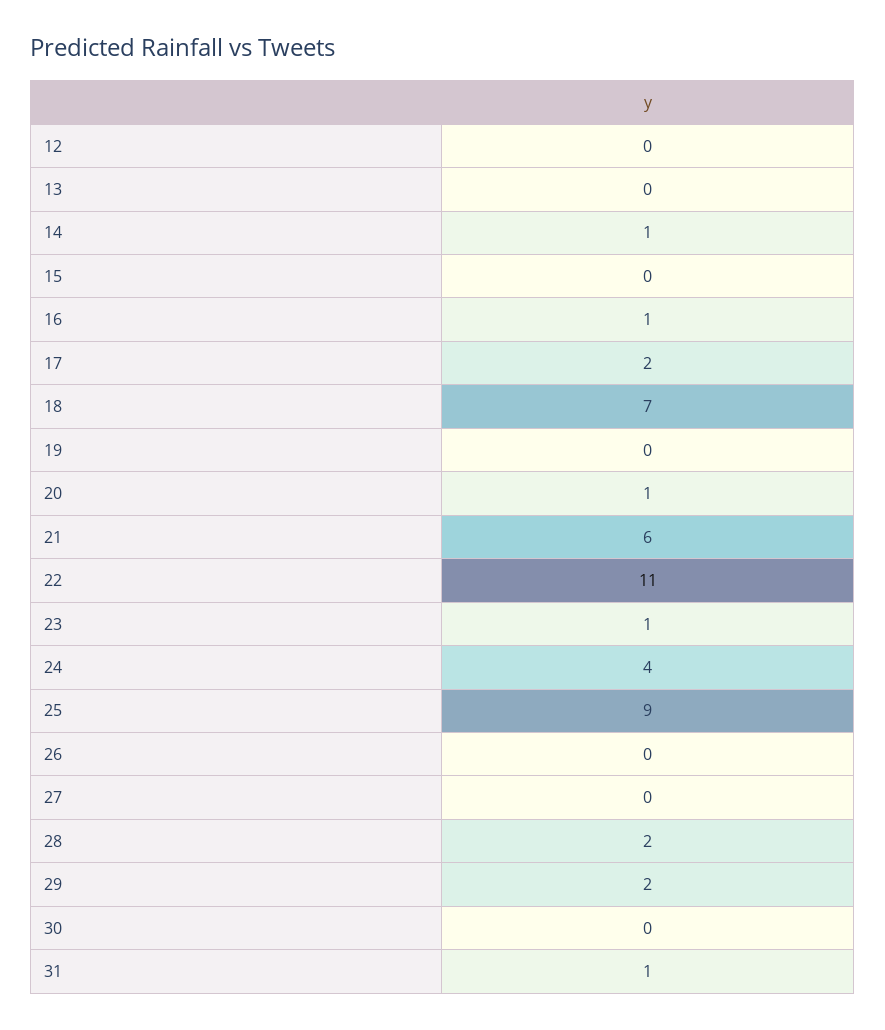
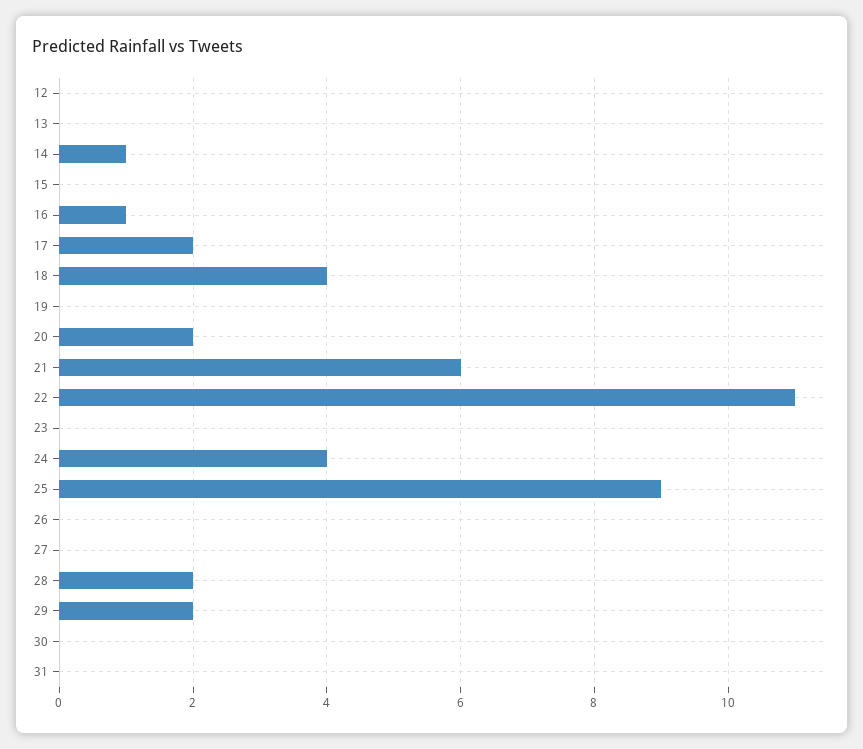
  {
    "12": 0,
    "13": 0,
    "14": 1,
    "15": 0,
    "16": 1,
    "17": 2,
-   "18": 7,
+   "18": 4,
    "19": 0,
-   "20": 1,
+   "20": 2,
    "21": 6,
    "22": 11,
-   "23": 1,
+   "23": 0,
    "24": 4,
    "25": 9,
    "26": 0,
    "27": 0,
    "28": 2,
    "29": 2,
    "30": 0,
-   "31": 1
+   "31": 0
  }

